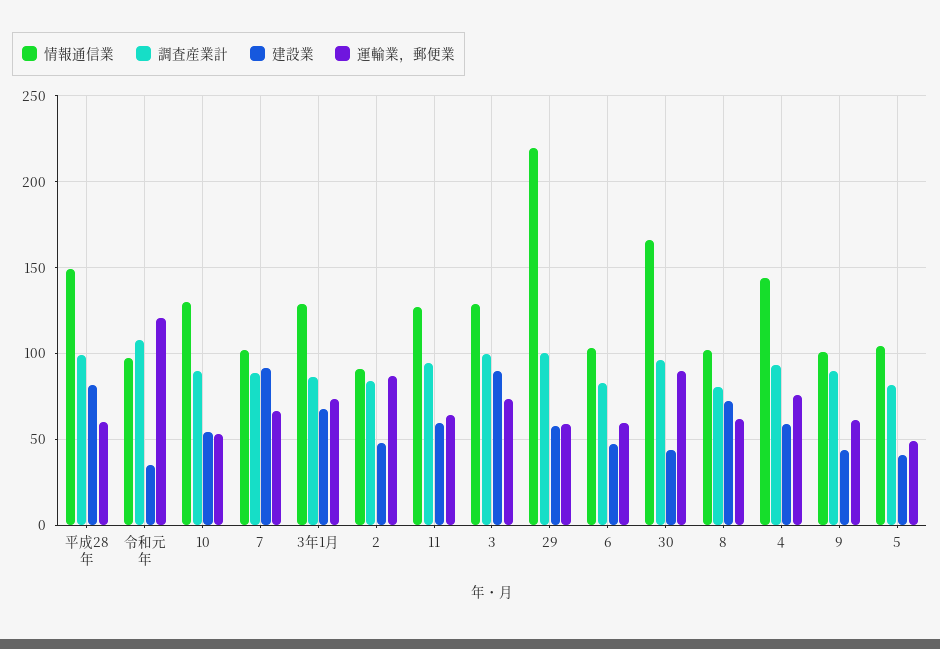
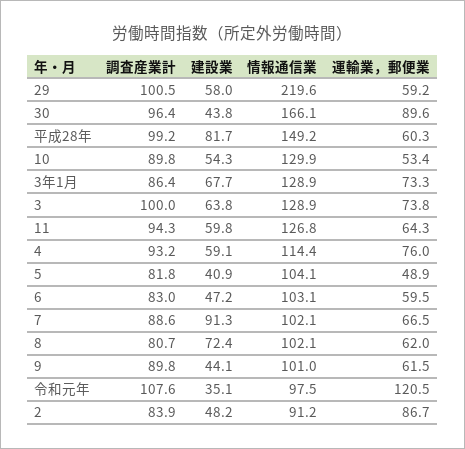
  {
    "情報通信業": {
      "平成28年": 149.2,
      "令和元年": 97.5,
      "10": 129.9,
      "7": 102.1,
      "3年1月": 128.9,
      "2": 91.2,
      "11": 126.8,
      "3": 128.9,
      "29": 219.6,
      "6": 103.1,
      "30": 166.1,
      "8": 102.1,
-     "4": 145,
+     "4": 114.4,
      "9": 101,
      "5": 104.1
    },
    "調査産業計": {
      "平成28年": 99.2,
      "令和元年": 107.6,
      "10": 89.8,
      "7": 88.6,
      "3年1月": 86.4,
      "2": 83.9,
      "11": 94.3,
      "3": 100,
      "29": 100.5,
      "6": 83,
      "30": 96.4,
      "8": 80.7,
      "4": 93.2,
      "9": 89.8,
      "5": 81.8
    },
    "建設業": {
      "平成28年": 81.7,
      "令和元年": 35.1,
      "10": 54.3,
      "7": 91.3,
      "3年1月": 67.7,
      "2": 48.2,
      "11": 59.8,
-     "3": 90,
+     "3": 63.8,
      "29": 58,
      "6": 47.2,
      "30": 43.8,
      "8": 72.4,
      "4": 59.1,
      "9": 44.1,
      "5": 40.9
    },
    "運輸業，郵便業": {
      "平成28年": 60.3,
      "令和元年": 120.5,
      "10": 53.4,
      "7": 66.5,
      "3年1月": 73.3,
      "2": 86.7,
      "11": 64.3,
      "3": 73.8,
      "29": 59.2,
      "6": 59.5,
      "30": 89.6,
      "8": 62,
      "4": 76,
      "9": 61.5,
      "5": 48.9
    }
  }

